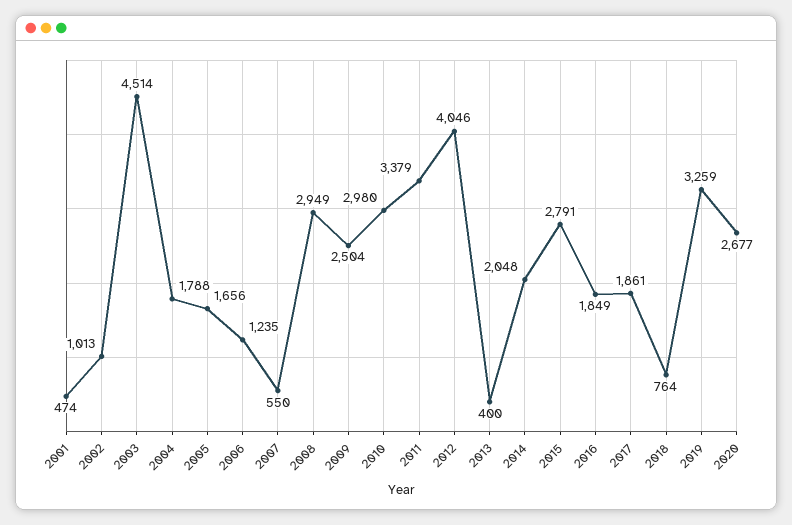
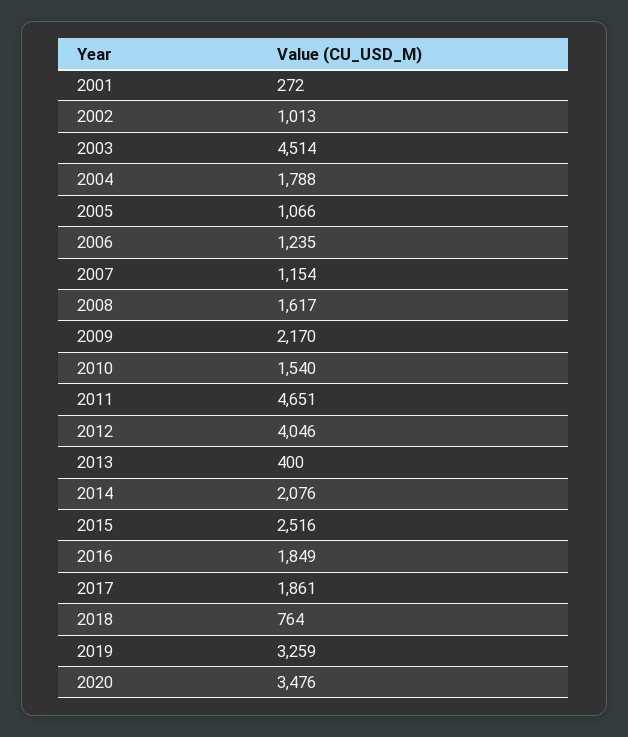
  {
-   "2001": 474,
+   "2001": 272,
    "2002": 1013,
    "2003": 4514,
    "2004": 1788,
-   "2005": 1656,
+   "2005": 1066,
    "2006": 1235,
-   "2007": 550,
+   "2007": 1154,
-   "2008": 2949,
+   "2008": 1617,
-   "2009": 2504,
+   "2009": 2170,
-   "2010": 2980,
+   "2010": 1540,
-   "2011": 3379,
+   "2011": 4651,
    "2012": 4046,
    "2013": 400,
-   "2014": 2048,
+   "2014": 2076,
-   "2015": 2791,
+   "2015": 2516,
    "2016": 1849,
    "2017": 1861,
    "2018": 764,
    "2019": 3259,
-   "2020": 2677
+   "2020": 3476
  }

